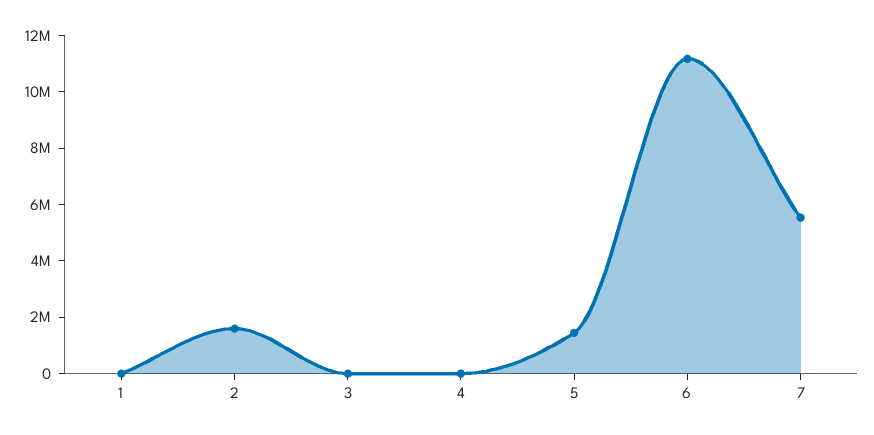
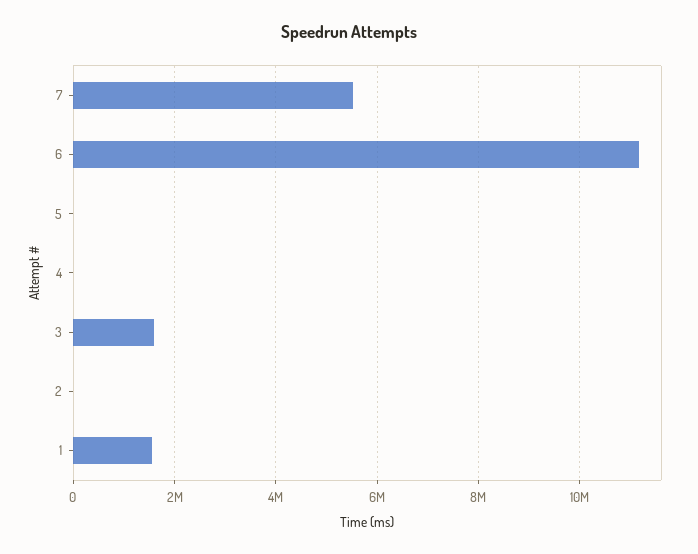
  {
-   "1": 0,
+   "1": 1600000,
-   "2": 1500000,
+   "2": 0,
-   "3": 0,
+   "3": 1600000,
    "4": 0,
-   "5": 1500000,
+   "5": 0,
    "6": 11200000,
    "7": 5600000
  }

